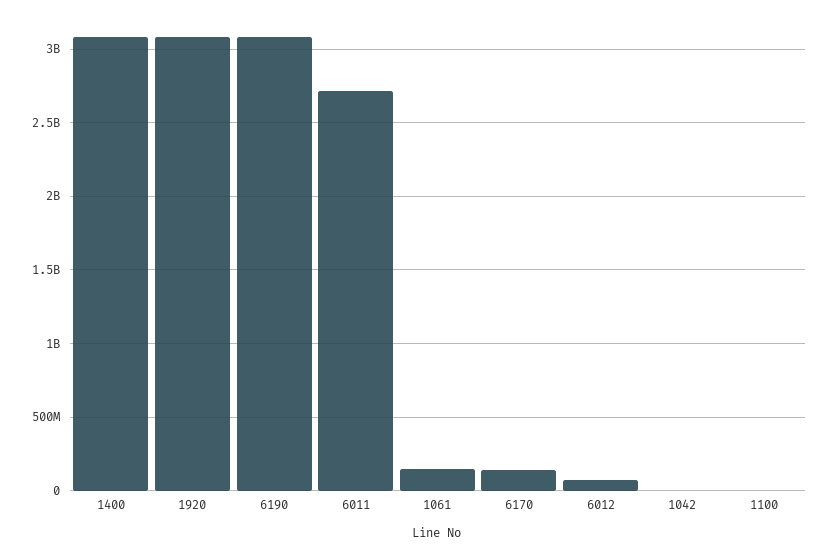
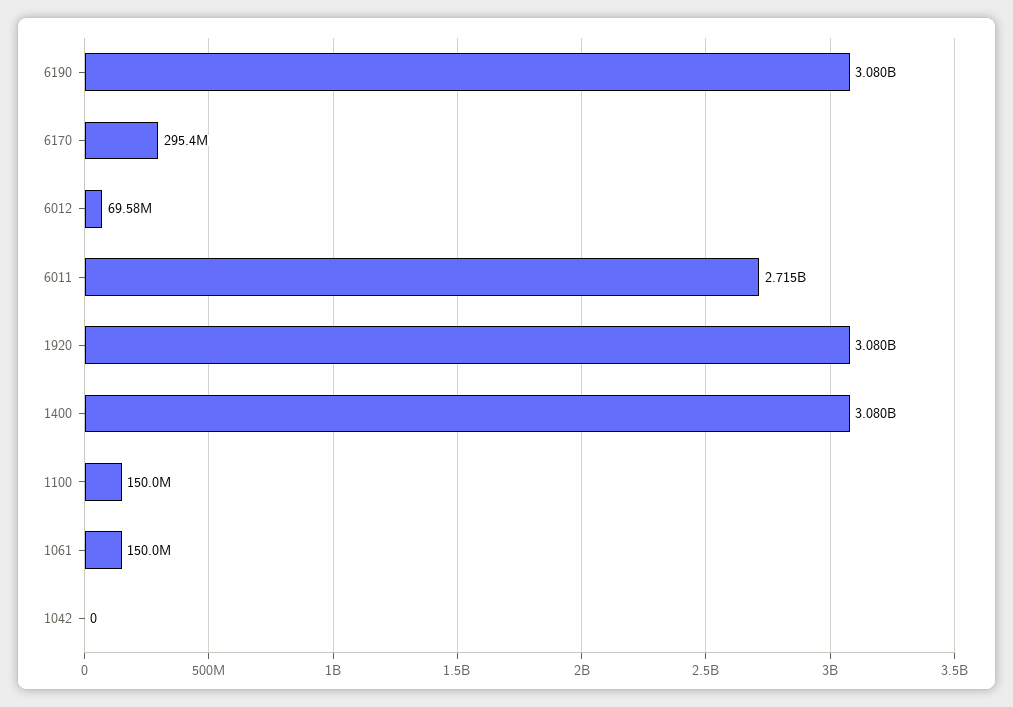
  {
    "1400": 3080000000,
    "1920": 3080000000,
    "6190": 3080000000,
    "6011": 2715000000,
    "1061": 150000000,
-   "6170": 150000000,
+   "6170": 295400000,
    "6012": 69580000,
    "1042": 0,
-   "1100": 0
+   "1100": 150000000
  }

